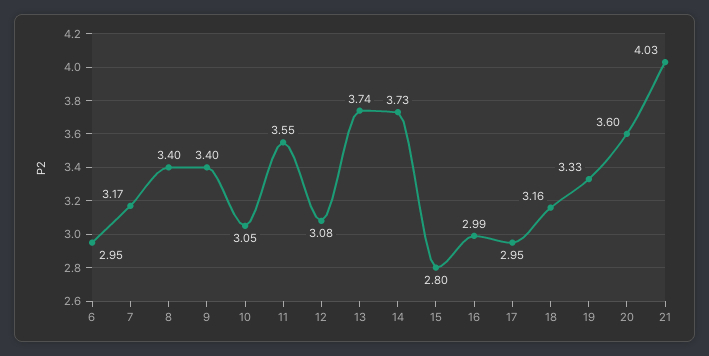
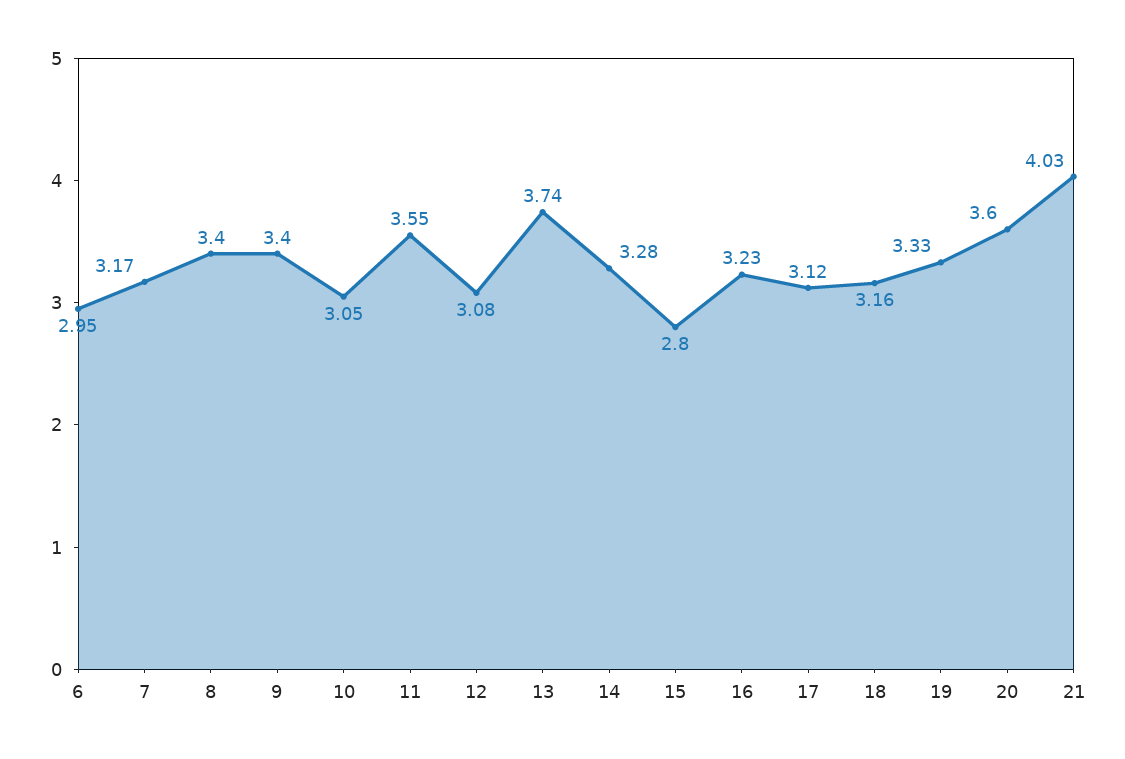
  {
    "6": 2.95,
    "7": 3.17,
    "8": 3.4,
    "9": 3.4,
    "10": 3.05,
    "11": 3.55,
    "12": 3.08,
    "13": 3.74,
-   "14": 3.73,
+   "14": 3.28,
    "15": 2.8,
-   "16": 2.99,
+   "16": 3.23,
-   "17": 2.95,
+   "17": 3.12,
    "18": 3.16,
    "19": 3.33,
    "20": 3.6,
    "21": 4.03
  }

